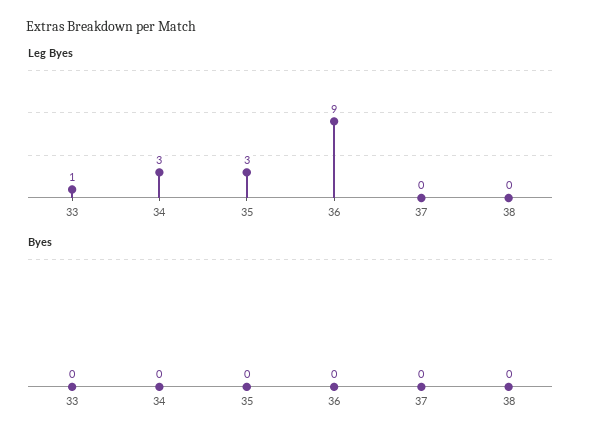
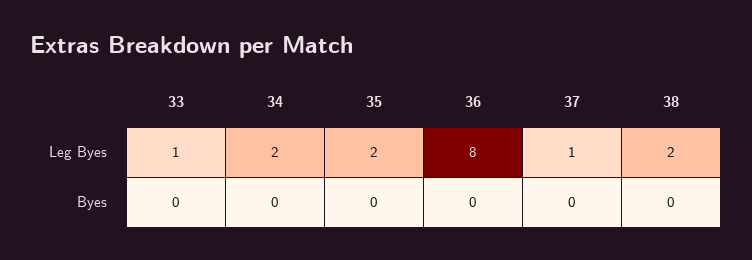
  {
    "Leg Byes": {
      "33": 1,
-     "34": 3,
+     "34": 2,
-     "35": 3,
+     "35": 2,
-     "36": 9,
+     "36": 8,
-     "37": 0,
+     "37": 1,
-     "38": 0
+     "38": 2
    },
    "Byes": {
      "33": 0,
      "34": 0,
      "35": 0,
      "36": 0,
      "37": 0,
      "38": 0
    }
  }

